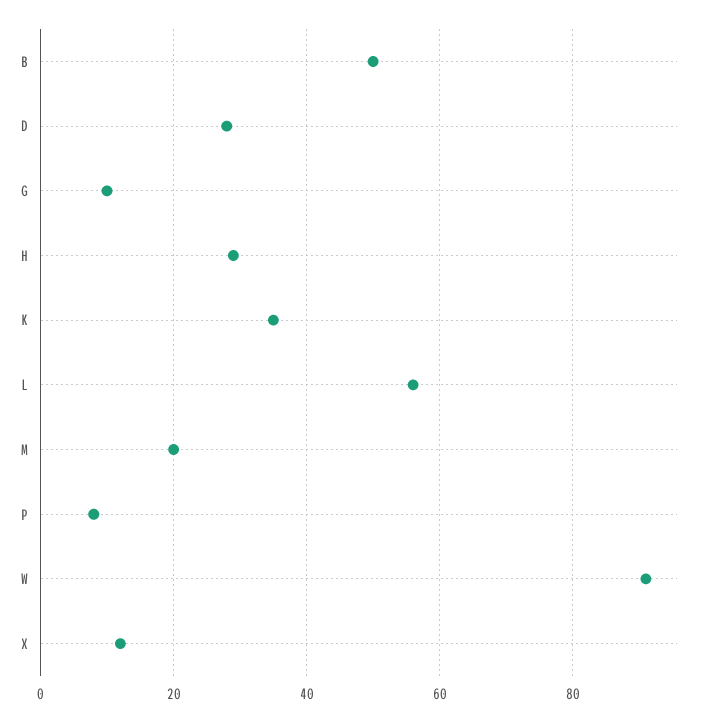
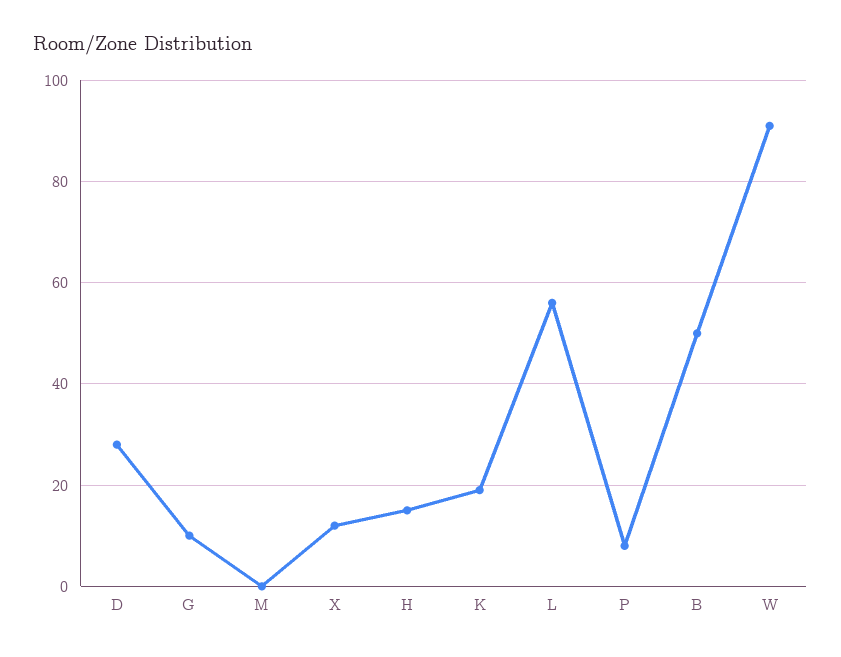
  {
    "B": 50,
    "D": 30,
    "G": 10,
-   "H": 30,
+   "H": 15,
-   "K": 35,
+   "K": 20,
    "L": 55,
-   "M": 20,
+   "M": 0,
    "P": 10,
    "W": 90,
    "X": 10
  }

